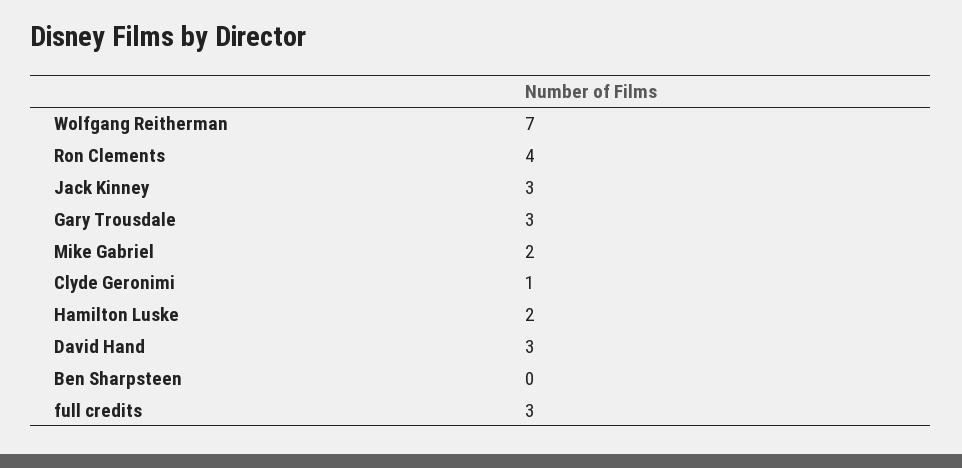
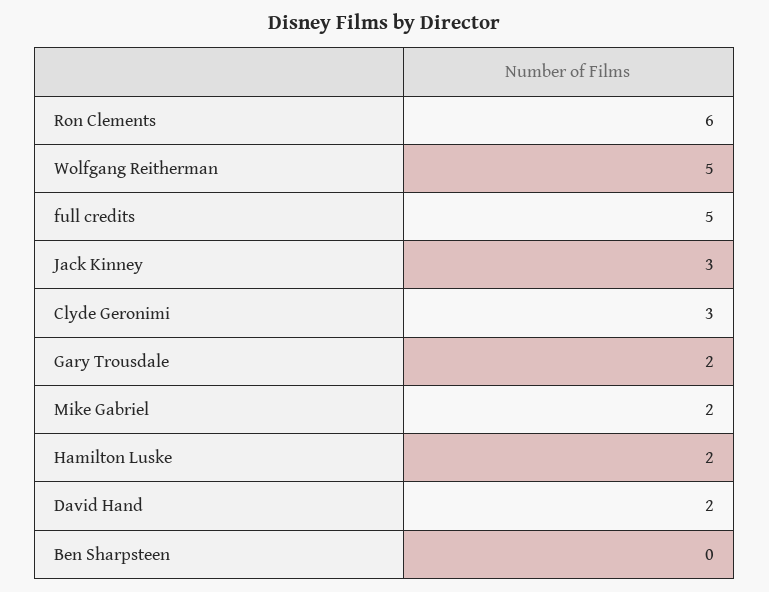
  {
-   "Wolfgang Reitherman": 7,
+   "Wolfgang Reitherman": 5,
-   "Ron Clements": 4,
+   "Ron Clements": 6,
    "Jack Kinney": 3,
-   "Gary Trousdale": 3,
+   "Gary Trousdale": 2,
    "Mike Gabriel": 2,
-   "Clyde Geronimi": 1,
+   "Clyde Geronimi": 3,
    "Hamilton Luske": 2,
-   "David Hand": 3,
+   "David Hand": 2,
    "Ben Sharpsteen": 0,
-   "full credits": 3
+   "full credits": 5
  }

